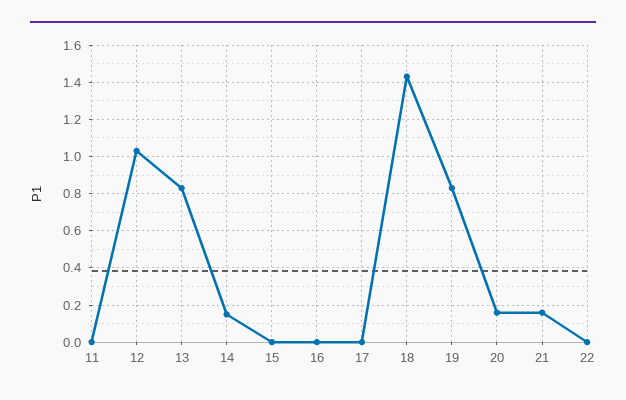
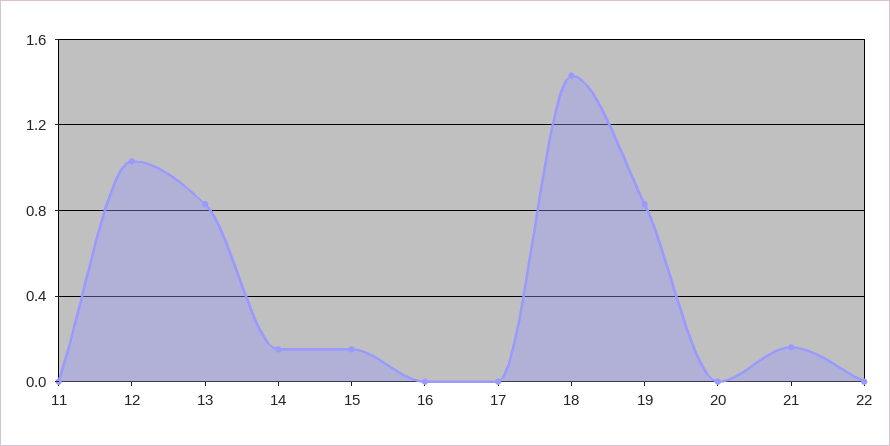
  {
    "11": 0,
    "12": 1.05,
    "13": 0.85,
    "14": 0.15,
-   "15": 0,
+   "15": 0.15,
    "16": 0,
    "17": 0,
    "18": 1.45,
    "19": 0.85,
-   "20": 0.15,
+   "20": 0,
    "21": 0.15,
    "22": 0
  }

